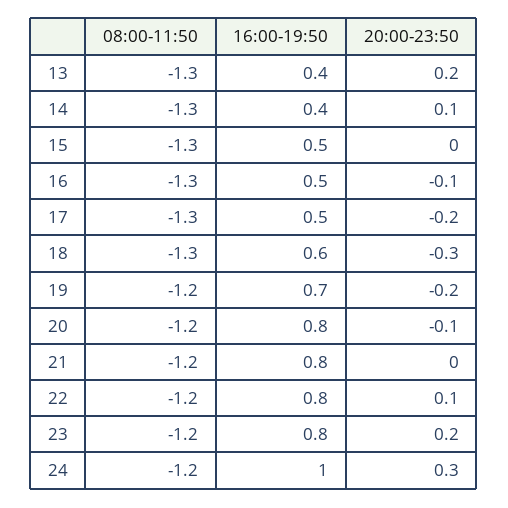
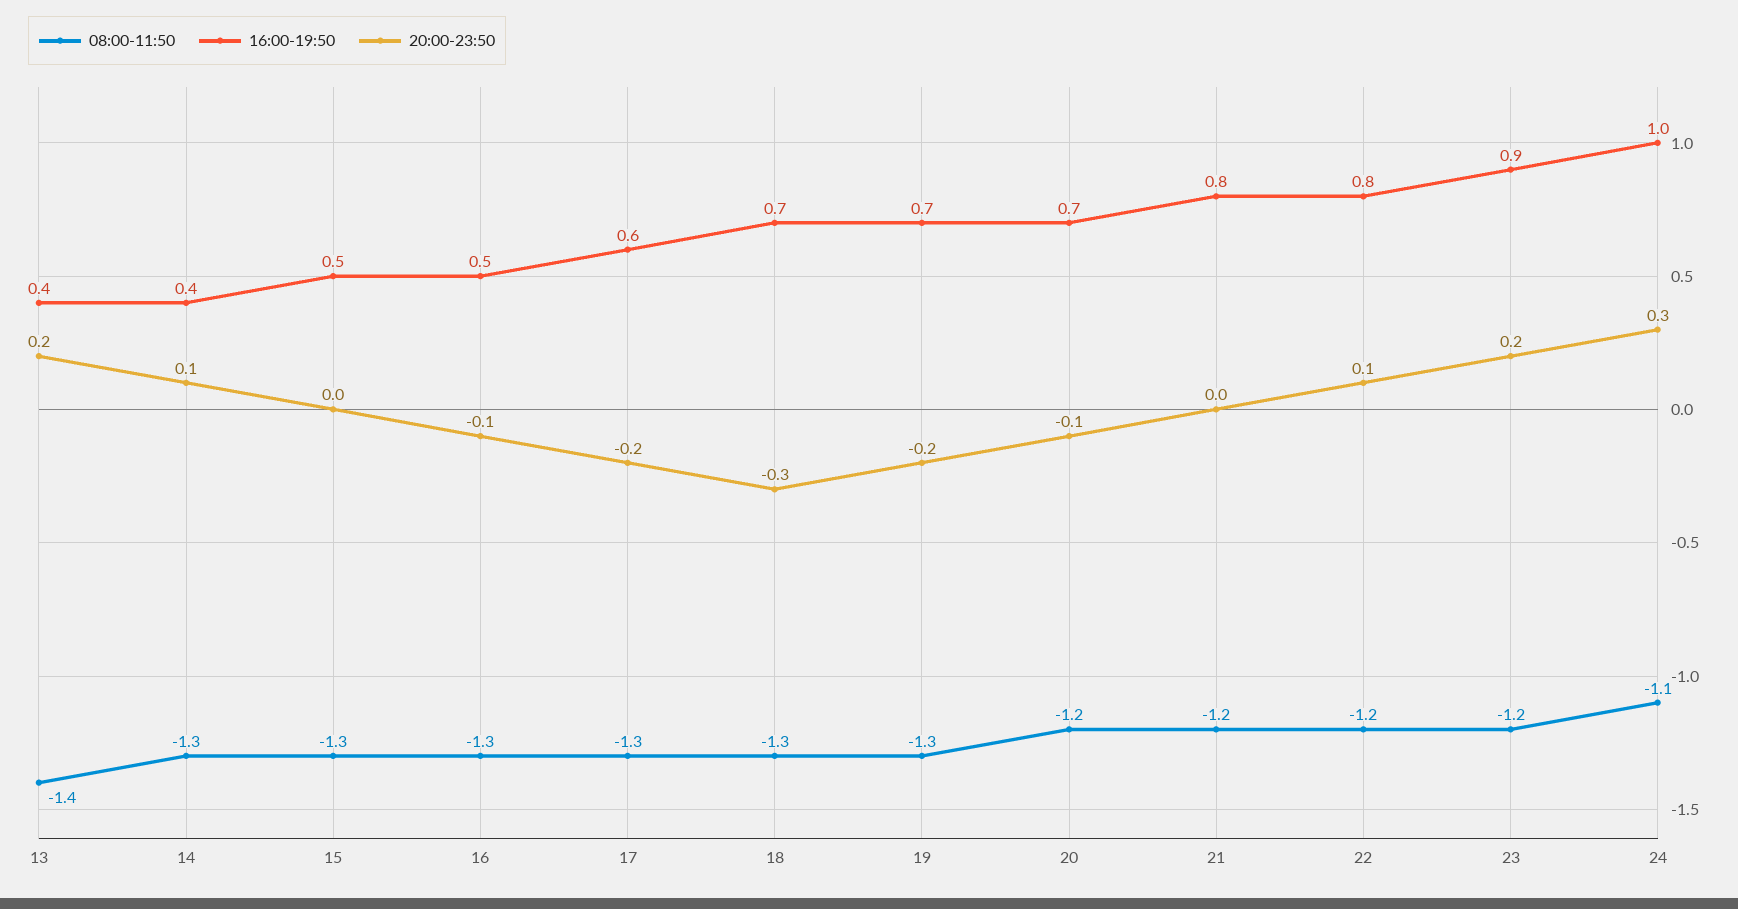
  {
    "08:00-11:50": {
-     "13": -1.3,
+     "13": -1.4,
      "14": -1.3,
      "15": -1.3,
      "16": -1.3,
      "17": -1.3,
      "18": -1.3,
-     "19": -1.2,
+     "19": -1.3,
      "20": -1.2,
      "21": -1.2,
      "22": -1.2,
      "23": -1.2,
-     "24": -1.2
+     "24": -1.1
    },
    "16:00-19:50": {
      "13": 0.4,
      "14": 0.4,
      "15": 0.5,
      "16": 0.5,
-     "17": 0.5,
+     "17": 0.6,
-     "18": 0.6,
+     "18": 0.7,
      "19": 0.7,
-     "20": 0.8,
+     "20": 0.7,
      "21": 0.8,
      "22": 0.8,
-     "23": 0.8,
+     "23": 0.9,
      "24": 1
    },
    "20:00-23:50": {
      "13": 0.2,
      "14": 0.1,
      "15": 0,
      "16": -0.1,
      "17": -0.2,
      "18": -0.3,
      "19": -0.2,
      "20": -0.1,
      "21": 0,
      "22": 0.1,
      "23": 0.2,
      "24": 0.3
    }
  }

